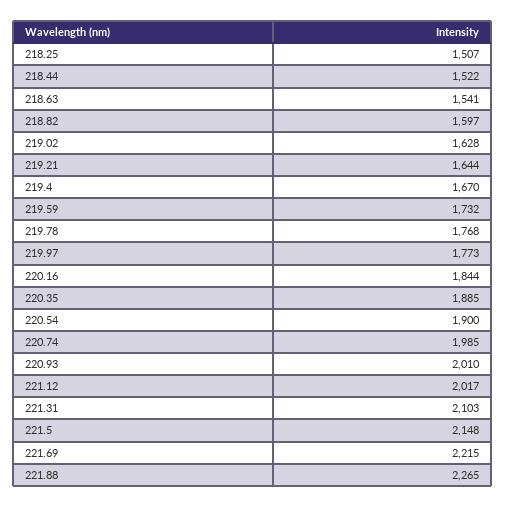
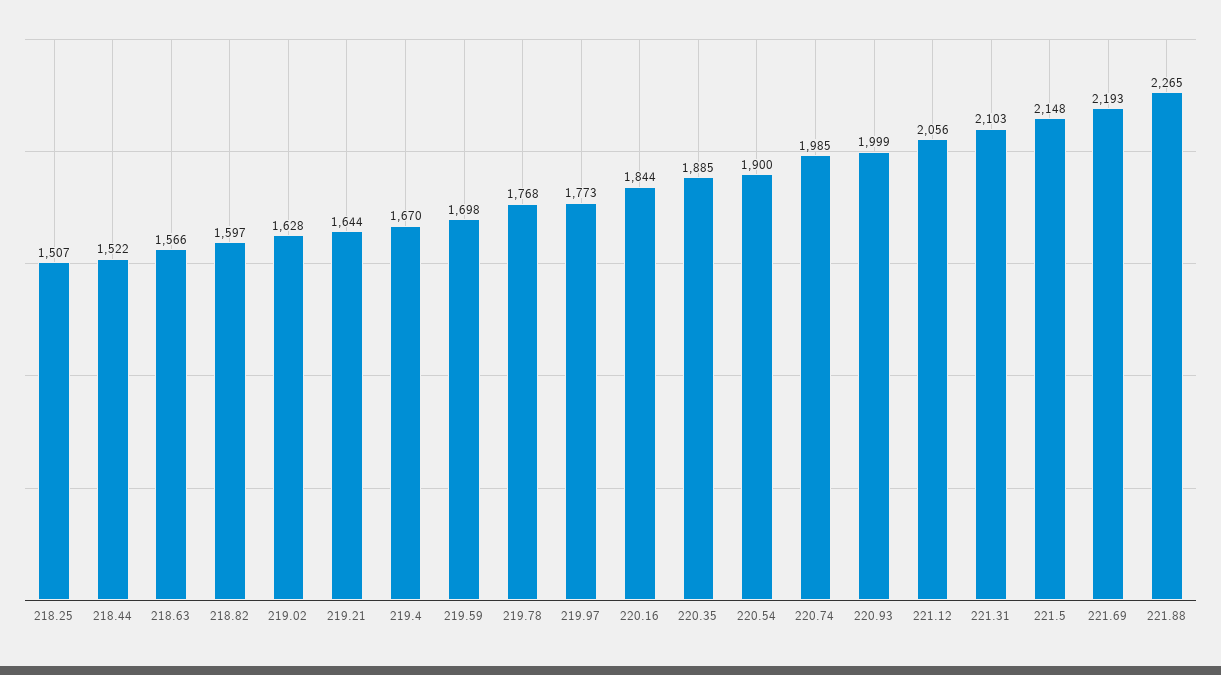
  {
    "218.25": 1507,
    "218.44": 1522,
-   "218.63": 1541,
+   "218.63": 1566,
    "218.82": 1597,
    "219.02": 1628,
    "219.21": 1644,
    "219.4": 1670,
-   "219.59": 1732,
+   "219.59": 1698,
    "219.78": 1768,
    "219.97": 1773,
    "220.16": 1844,
    "220.35": 1885,
    "220.54": 1900,
    "220.74": 1985,
-   "220.93": 2010,
+   "220.93": 1999,
-   "221.12": 2017,
+   "221.12": 2056,
    "221.31": 2103,
    "221.5": 2148,
-   "221.69": 2215,
+   "221.69": 2193,
    "221.88": 2265
  }

